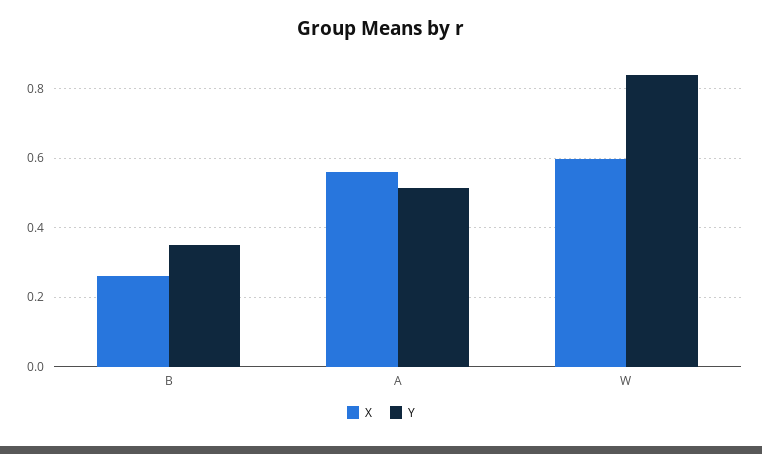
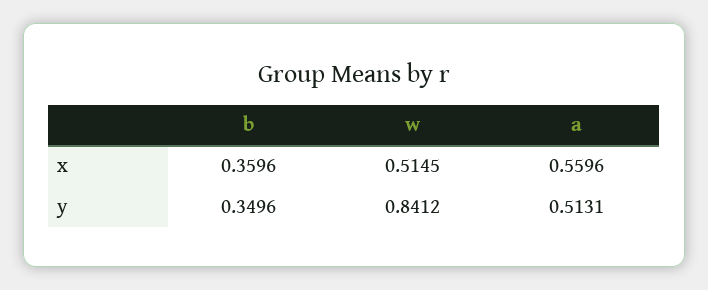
  {
    "X": {
-     "B": 0.26,
+     "B": 0.3596,
      "A": 0.5596,
-     "W": 0.6
+     "W": 0.5145
    },
    "Y": {
      "B": 0.3496,
      "A": 0.5131,
      "W": 0.8412
    }
  }

